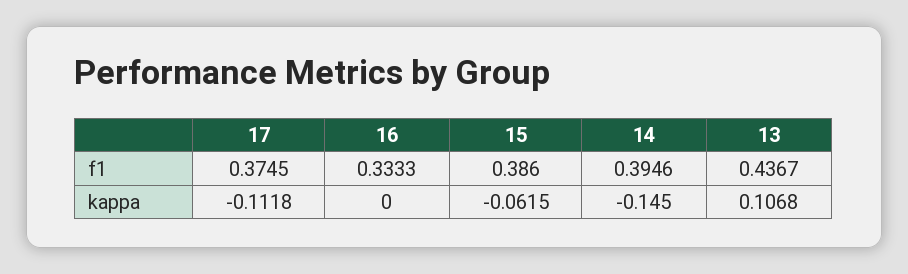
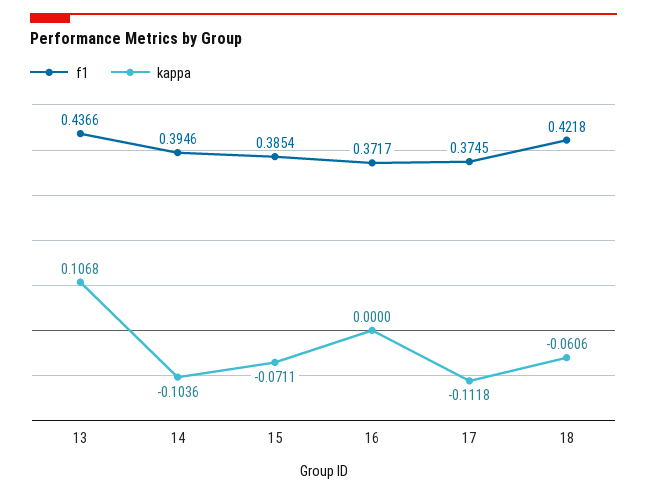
  {
    "f1": {
      "17": 0.3745,
-     "16": 0.3333,
+     "16": 0.3717,
-     "15": 0.386,
+     "15": 0.3854,
      "14": 0.3946,
-     "13": 0.4367
+     "13": 0.4366,
+     "18": 0.4218
    },
    "kappa": {
      "17": -0.1118,
      "16": 0,
-     "15": -0.0615,
+     "15": -0.0711,
-     "14": -0.145,
+     "14": -0.1036,
-     "13": 0.1068
+     "13": 0.1068,
+     "18": -0.0606
    }
  }

